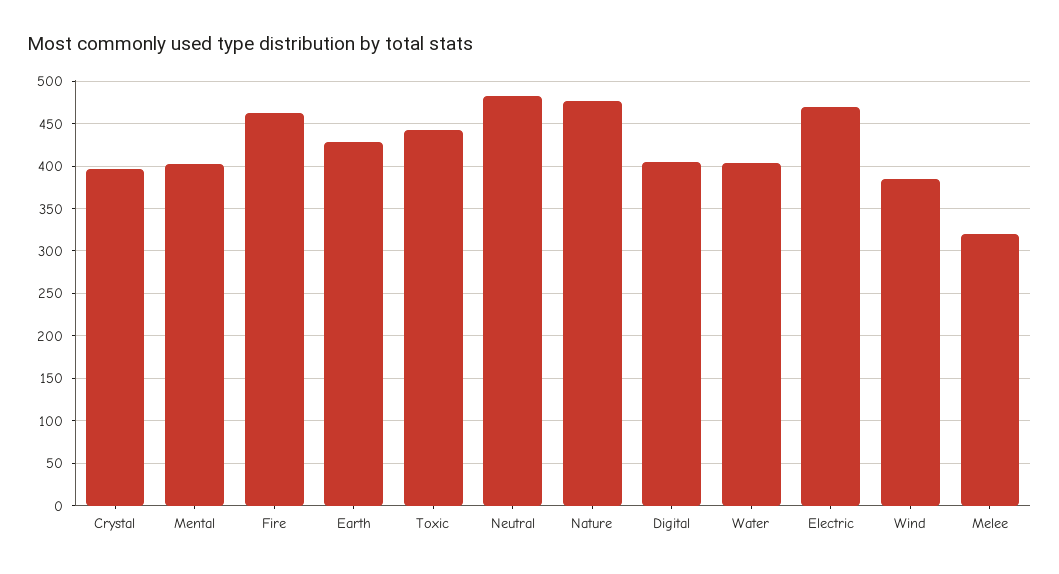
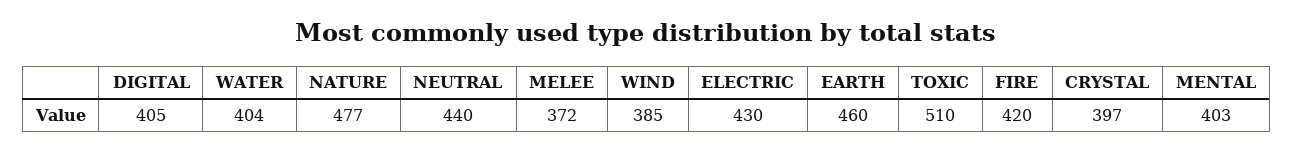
  {
    "Crystal": 397,
    "Mental": 403,
-   "Fire": 460,
+   "Fire": 420,
-   "Earth": 430,
+   "Earth": 460,
-   "Toxic": 440,
+   "Toxic": 510,
-   "Neutral": 480,
+   "Neutral": 440,
    "Nature": 477,
    "Digital": 405,
    "Water": 404,
-   "Electric": 470,
+   "Electric": 430,
    "Wind": 385,
-   "Melee": 320
+   "Melee": 372
  }

